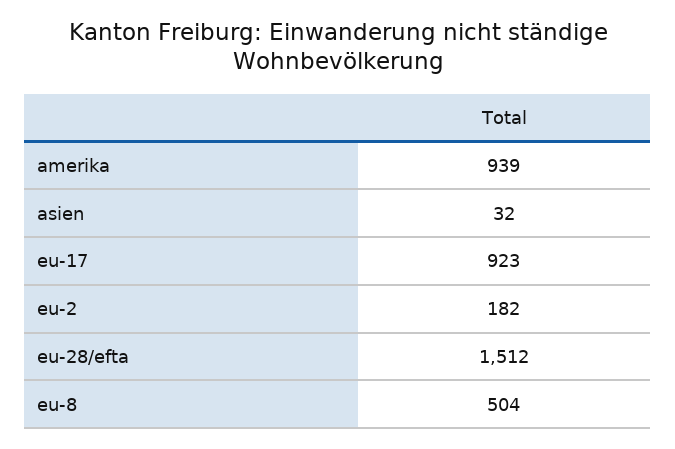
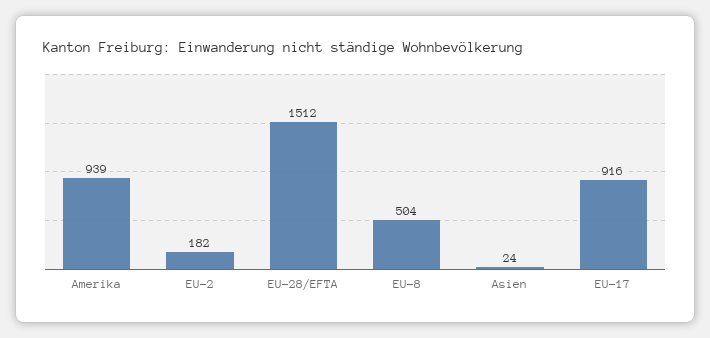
  {
    "amerika": 939,
-   "asien": 32,
+   "asien": 24,
-   "eu-17": 923,
+   "eu-17": 916,
    "eu-2": 182,
    "eu-28/efta": 1512,
    "eu-8": 504
  }

